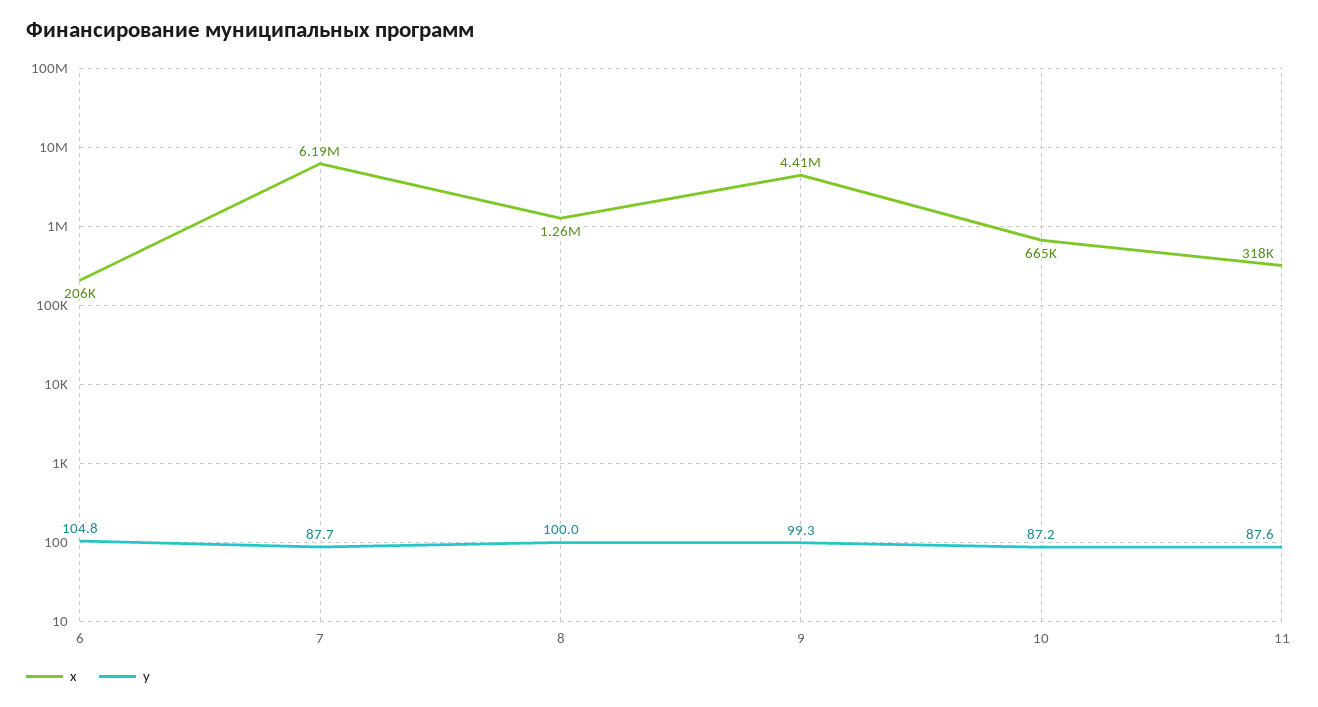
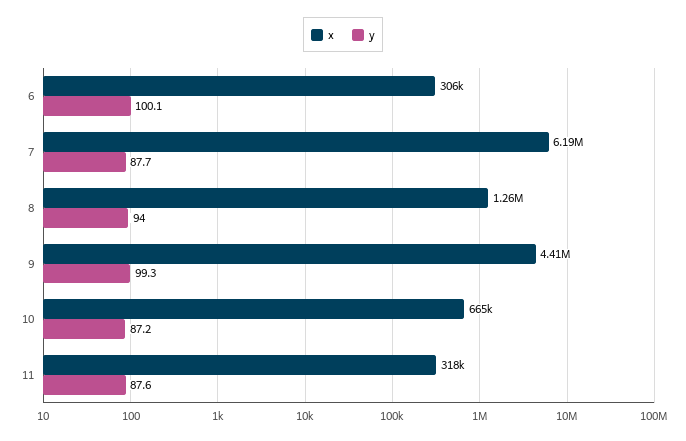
  {
    "x": {
-     "6": 206000,
+     "6": 306000,
      "7": 6190000,
      "8": 1260000,
      "9": 4410000,
      "10": 665000,
      "11": 318000
    },
    "y": {
-     "6": 104.8,
+     "6": 100.1,
      "7": 87.7,
-     "8": 100,
+     "8": 94,
      "9": 99.3,
      "10": 87.2,
      "11": 87.6
    }
  }

